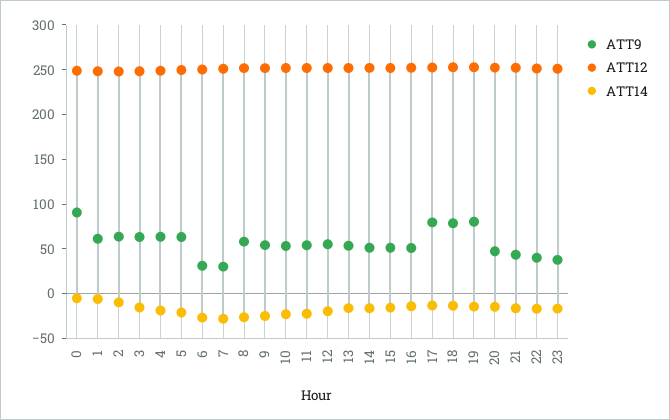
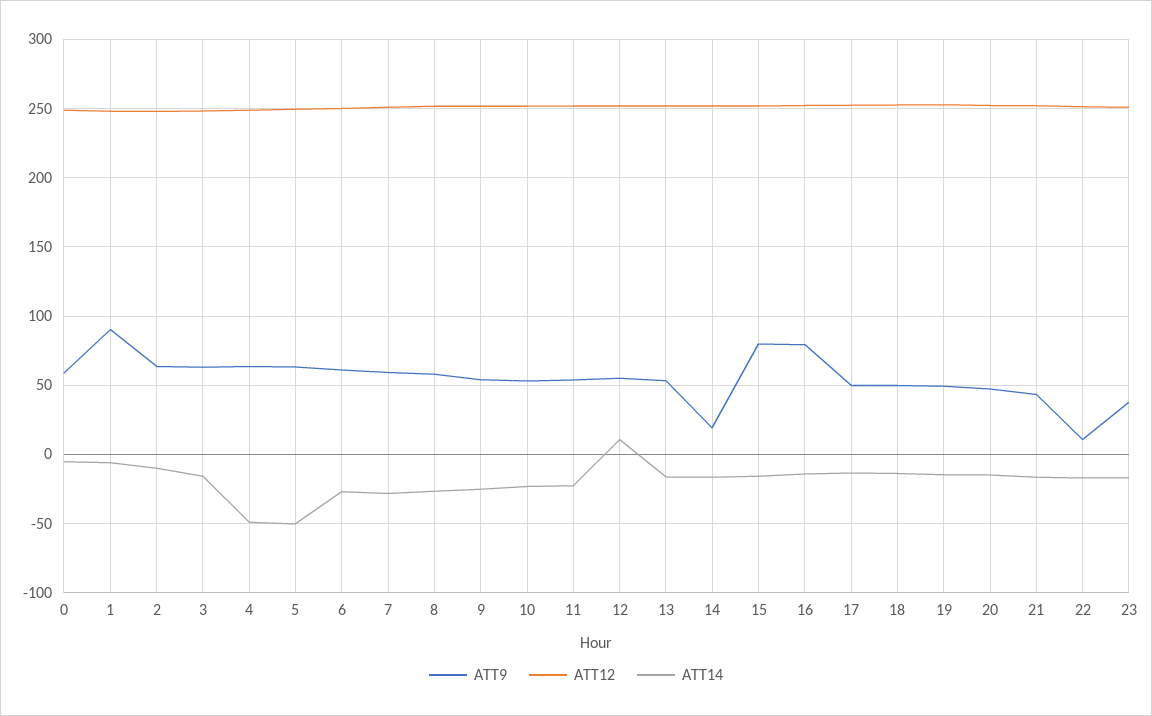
  {
    "ATT9": {
-     "0": 90,
+     "0": 60,
-     "1": 60,
+     "1": 90,
      "2": 65,
      "3": 65,
      "4": 65,
      "5": 65,
-     "6": 30,
+     "6": 60,
-     "7": 30,
+     "7": 60,
      "8": 60,
      "9": 55,
      "10": 55,
      "11": 55,
      "12": 55,
      "13": 55,
-     "14": 50,
+     "14": 20,
-     "15": 50,
+     "15": 80,
-     "16": 50,
+     "16": 80,
-     "17": 80,
+     "17": 50,
-     "18": 80,
+     "18": 50,
-     "19": 80,
+     "19": 50,
      "20": 45,
      "21": 45,
-     "22": 40,
+     "22": 10,
      "23": 40
    },
    "ATT12": {
      "0": 250,
      "1": 250,
      "2": 250,
      "3": 250,
      "4": 250,
      "5": 250,
      "6": 250,
      "7": 250,
      "8": 250,
      "9": 250,
      "10": 250,
      "11": 250,
      "12": 250,
      "13": 250,
      "14": 250,
      "15": 250,
      "16": 250,
      "17": 255,
      "18": 255,
      "19": 255,
      "20": 250,
      "21": 250,
      "22": 250,
      "23": 250
    },
    "ATT14": {
      "0": -5,
      "1": -5,
      "2": -10,
      "3": -15,
-     "4": -20,
+     "4": -50,
-     "5": -20,
+     "5": -50,
      "6": -25,
      "7": -30,
      "8": -25,
      "9": -25,
      "10": -25,
      "11": -25,
-     "12": -20,
+     "12": 10,
      "13": -15,
      "14": -15,
      "15": -15,
      "16": -15,
      "17": -15,
      "18": -15,
      "19": -15,
      "20": -15,
      "21": -15,
      "22": -15,
      "23": -15
    }
  }

